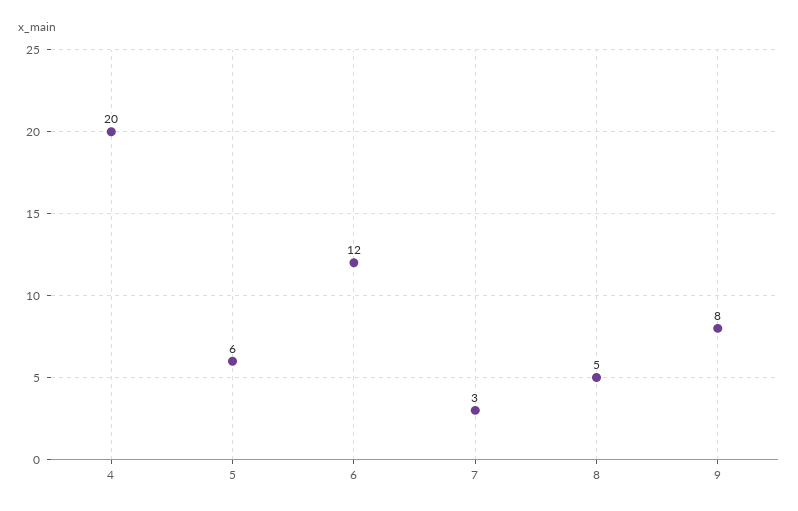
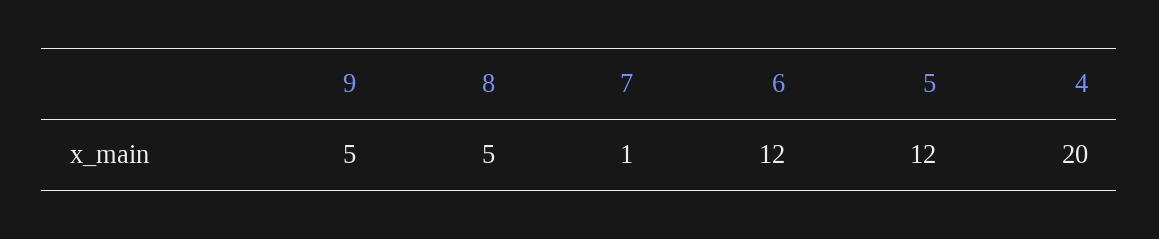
  {
    "4": 20,
-   "5": 6,
+   "5": 12,
    "6": 12,
-   "7": 3,
+   "7": 1,
    "8": 5,
-   "9": 8
+   "9": 5
  }

